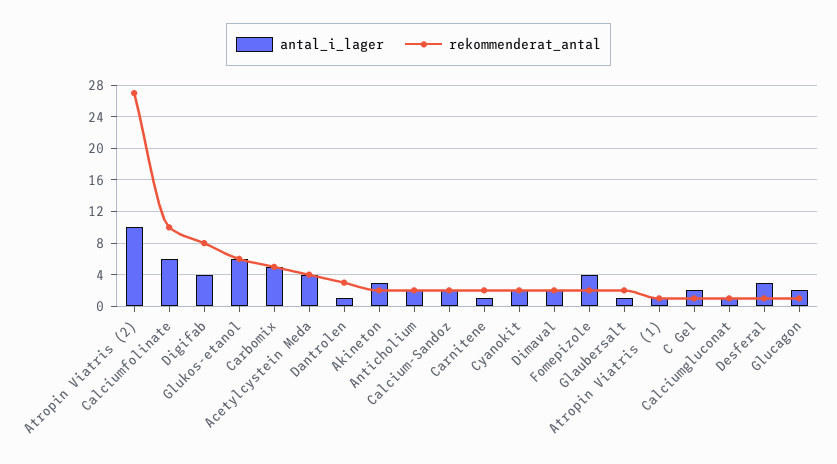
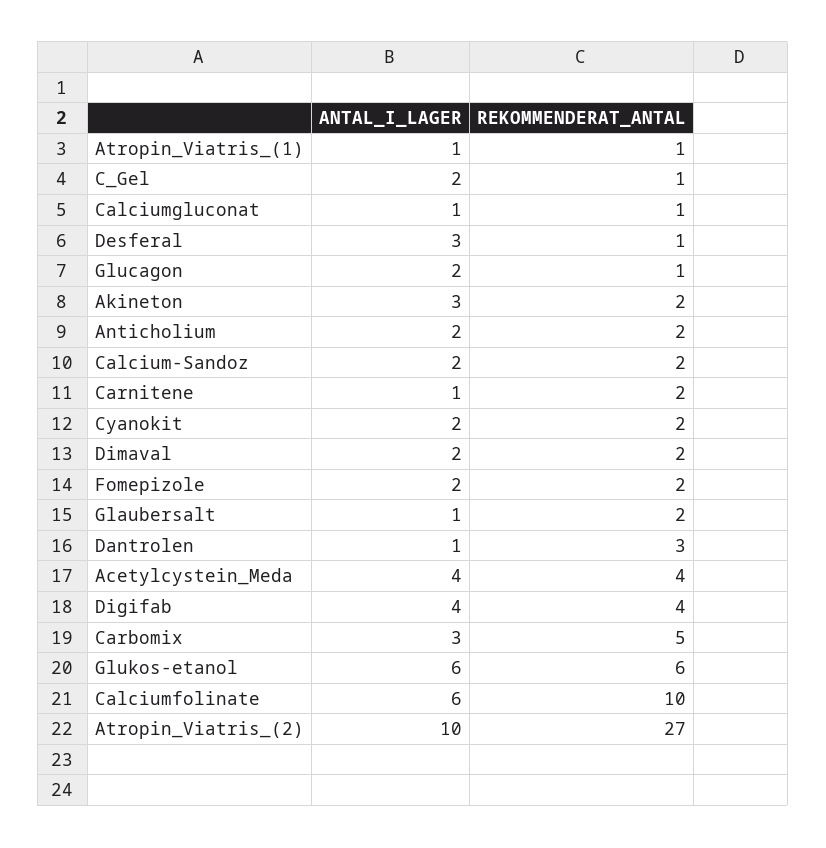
  {
    "antal_i_lager": {
      "Atropin Viatris (2)": 10,
      "Calciumfolinate": 6,
      "Digifab": 4,
      "Glukos-etanol": 6,
-     "Carbomix": 5,
+     "Carbomix": 3,
      "Acetylcystein Meda": 4,
      "Dantrolen": 1,
      "Akineton": 3,
      "Anticholium": 2,
      "Calcium-Sandoz": 2,
      "Carnitene": 1,
      "Cyanokit": 2,
      "Dimaval": 2,
-     "Fomepizole": 4,
+     "Fomepizole": 2,
      "Glaubersalt": 1,
      "Atropin Viatris (1)": 1,
      "C Gel": 2,
      "Calciumgluconat": 1,
      "Desferal": 3,
      "Glucagon": 2
    },
    "rekommenderat_antal": {
      "Atropin Viatris (2)": 27,
      "Calciumfolinate": 10,
-     "Digifab": 8,
+     "Digifab": 4,
      "Glukos-etanol": 6,
      "Carbomix": 5,
      "Acetylcystein Meda": 4,
      "Dantrolen": 3,
      "Akineton": 2,
      "Anticholium": 2,
      "Calcium-Sandoz": 2,
      "Carnitene": 2,
      "Cyanokit": 2,
      "Dimaval": 2,
      "Fomepizole": 2,
      "Glaubersalt": 2,
      "Atropin Viatris (1)": 1,
      "C Gel": 1,
      "Calciumgluconat": 1,
      "Desferal": 1,
      "Glucagon": 1
    }
  }

